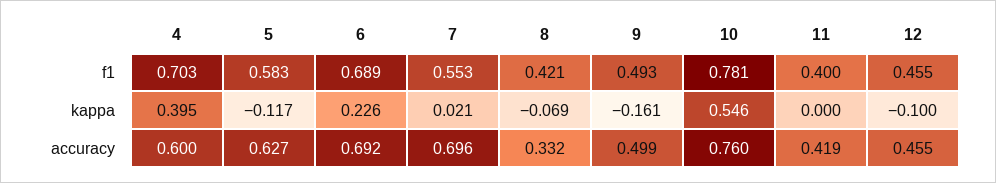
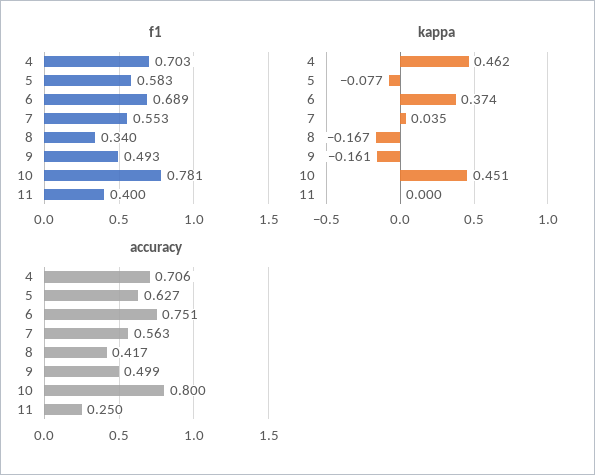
  {
    "f1": {
      "4": 0.703,
      "5": 0.583,
      "6": 0.689,
      "7": 0.553,
-     "8": 0.421,
+     "8": 0.34,
      "9": 0.493,
      "10": 0.781,
-     "11": 0.4,
+     "11": 0.4
-     "12": 0.455
    },
    "kappa": {
-     "4": 0.395,
+     "4": 0.462,
-     "5": -0.117,
+     "5": -0.077,
-     "6": 0.226,
+     "6": 0.374,
-     "7": 0.021,
+     "7": 0.035,
-     "8": -0.069,
+     "8": -0.167,
      "9": -0.161,
-     "10": 0.546,
+     "10": 0.451,
-     "11": 0,
+     "11": 0
-     "12": -0.1
    },
    "accuracy": {
-     "4": 0.6,
+     "4": 0.706,
      "5": 0.627,
-     "6": 0.692,
+     "6": 0.751,
-     "7": 0.696,
+     "7": 0.563,
-     "8": 0.332,
+     "8": 0.417,
      "9": 0.499,
-     "10": 0.76,
+     "10": 0.8,
-     "11": 0.419,
+     "11": 0.25
-     "12": 0.455
    }
  }

